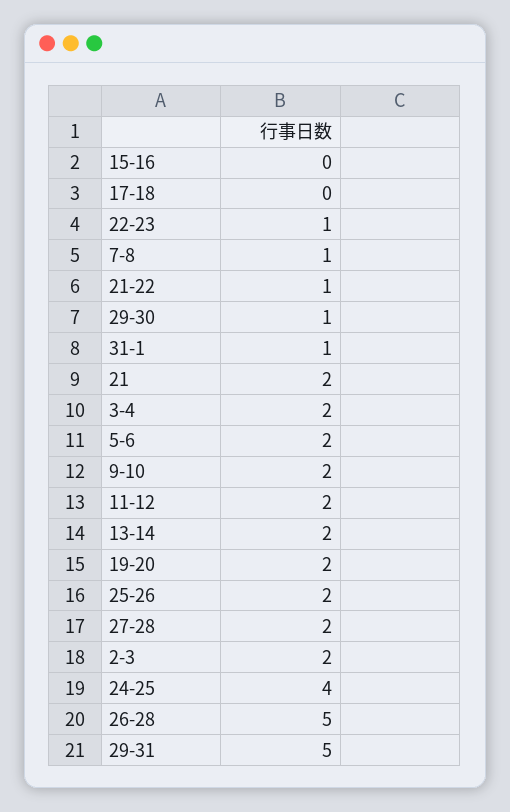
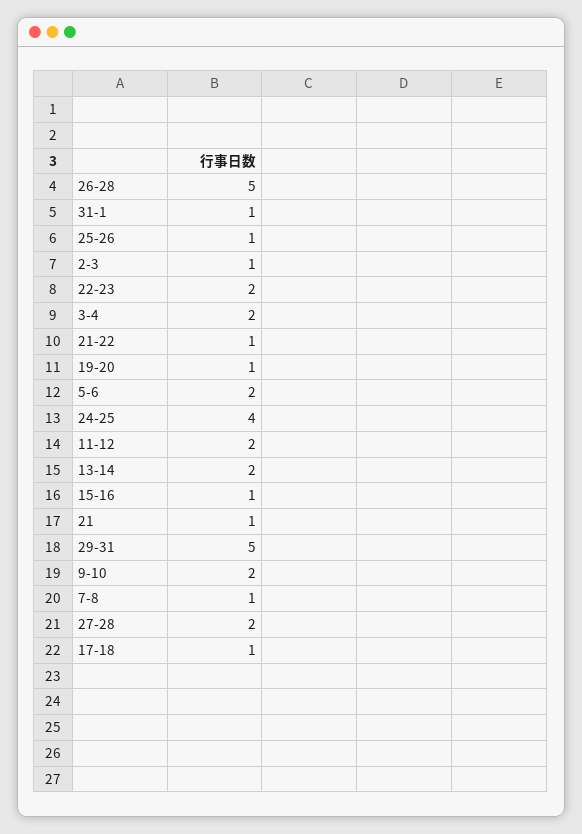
  {
-   "15-16": 0,
+   "15-16": 1,
-   "17-18": 0,
+   "17-18": 1,
-   "22-23": 1,
+   "22-23": 2,
    "7-8": 1,
    "21-22": 1,
-   "29-30": 1,
    "31-1": 1,
-   "21": 2,
+   "21": 1,
    "3-4": 2,
    "5-6": 2,
    "9-10": 2,
    "11-12": 2,
    "13-14": 2,
-   "19-20": 2,
+   "19-20": 1,
-   "25-26": 2,
+   "25-26": 1,
    "27-28": 2,
-   "2-3": 2,
+   "2-3": 1,
    "24-25": 4,
    "26-28": 5,
    "29-31": 5
  }

